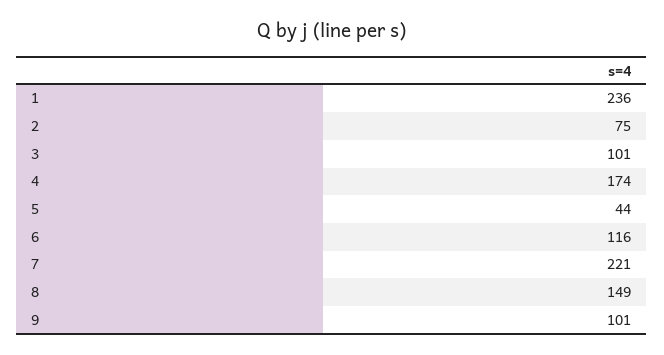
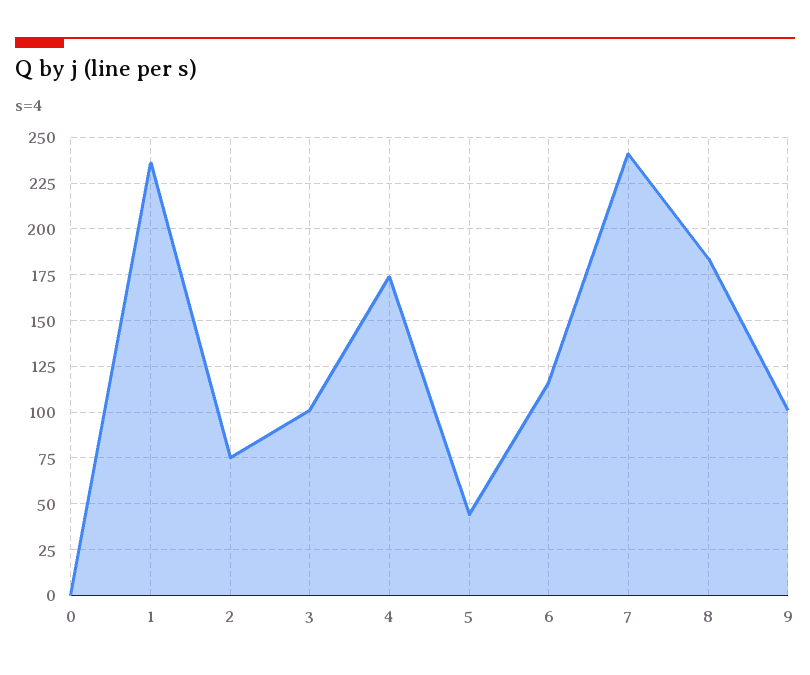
  {
    "1": 236,
    "2": 75,
    "3": 101,
    "4": 174,
    "5": 44,
    "6": 116,
-   "7": 221,
+   "7": 240,
-   "8": 149,
+   "8": 185,
-   "9": 101
+   "9": 101,
+   "0": 0
  }

